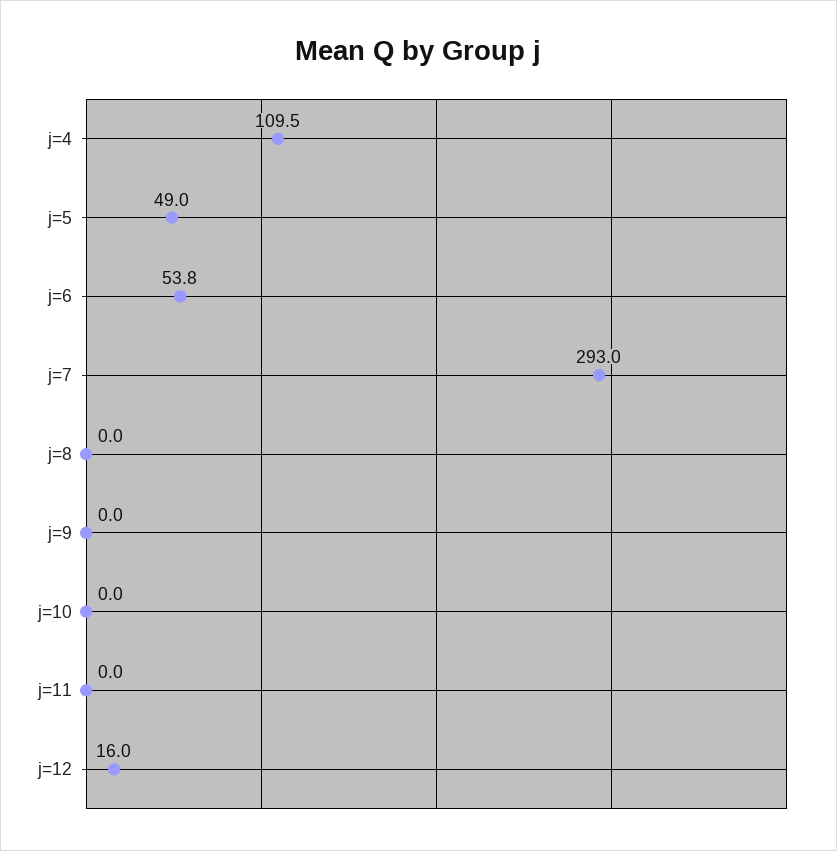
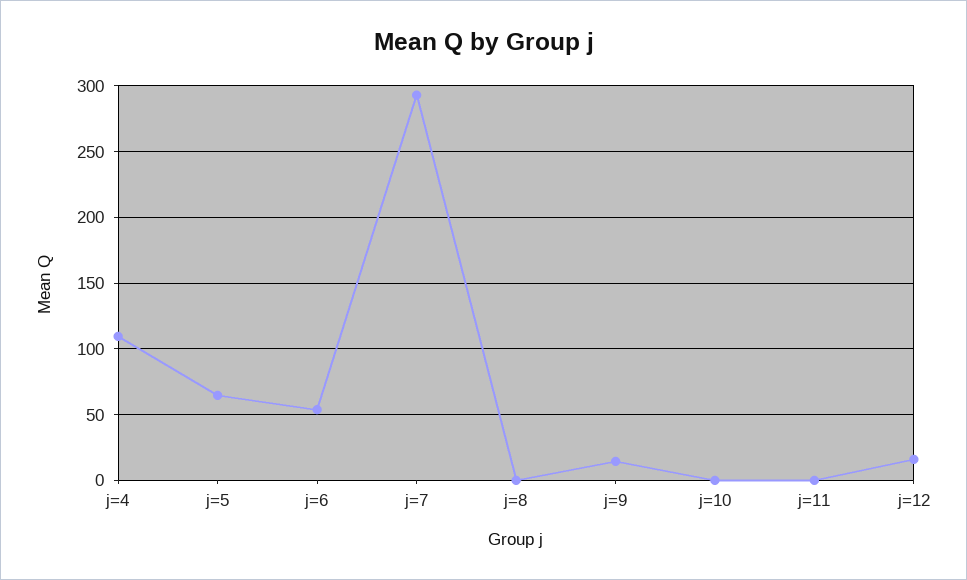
  {
    "j=4": 109.5,
-   "j=5": 49,
+   "j=5": 65,
    "j=6": 53.8,
    "j=7": 293,
    "j=8": 0,
-   "j=9": 0,
+   "j=9": 15,
    "j=10": 0,
    "j=11": 0,
    "j=12": 16
  }

